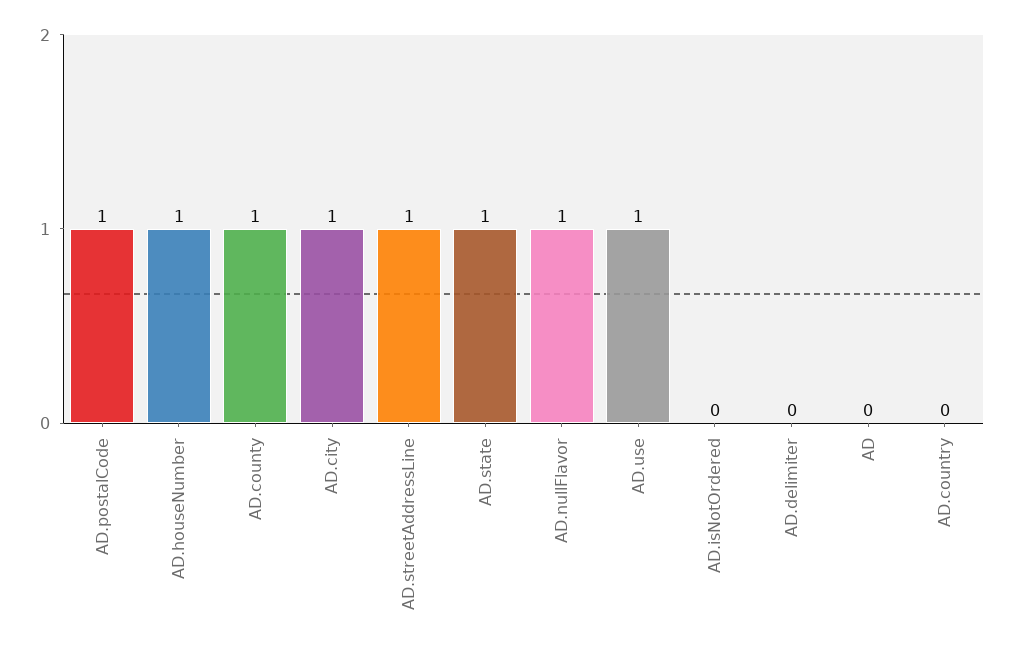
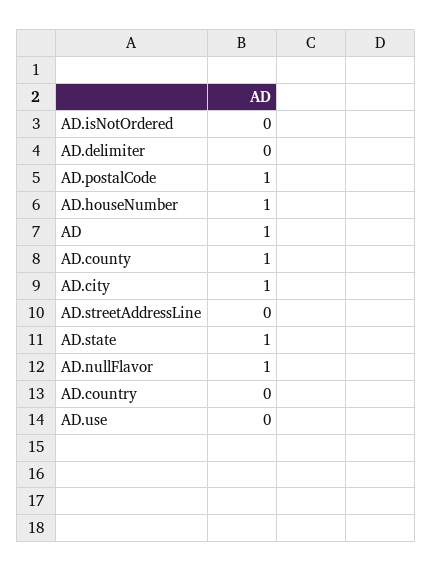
  {
    "AD.postalCode": 1,
    "AD.houseNumber": 1,
    "AD.county": 1,
    "AD.city": 1,
-   "AD.streetAddressLine": 1,
+   "AD.streetAddressLine": 0,
    "AD.state": 1,
    "AD.nullFlavor": 1,
-   "AD.use": 1,
+   "AD.use": 0,
    "AD.isNotOrdered": 0,
    "AD.delimiter": 0,
-   "AD": 0,
+   "AD": 1,
    "AD.country": 0
  }

